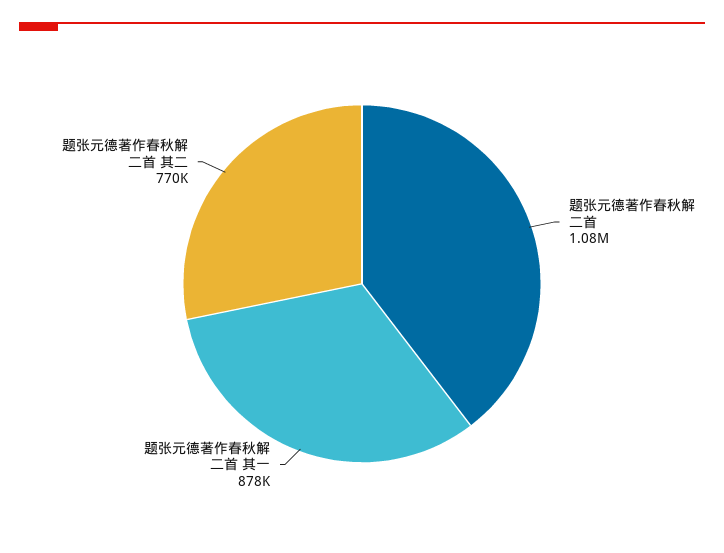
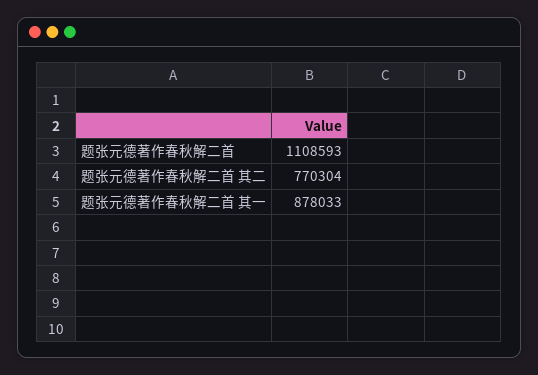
  {
-   "题张元德著作春秋解二首": 1080000,
+   "题张元德著作春秋解二首": 1108593,
    "题张元德著作春秋解二首 其一": 878033,
    "题张元德著作春秋解二首 其二": 770304
  }

